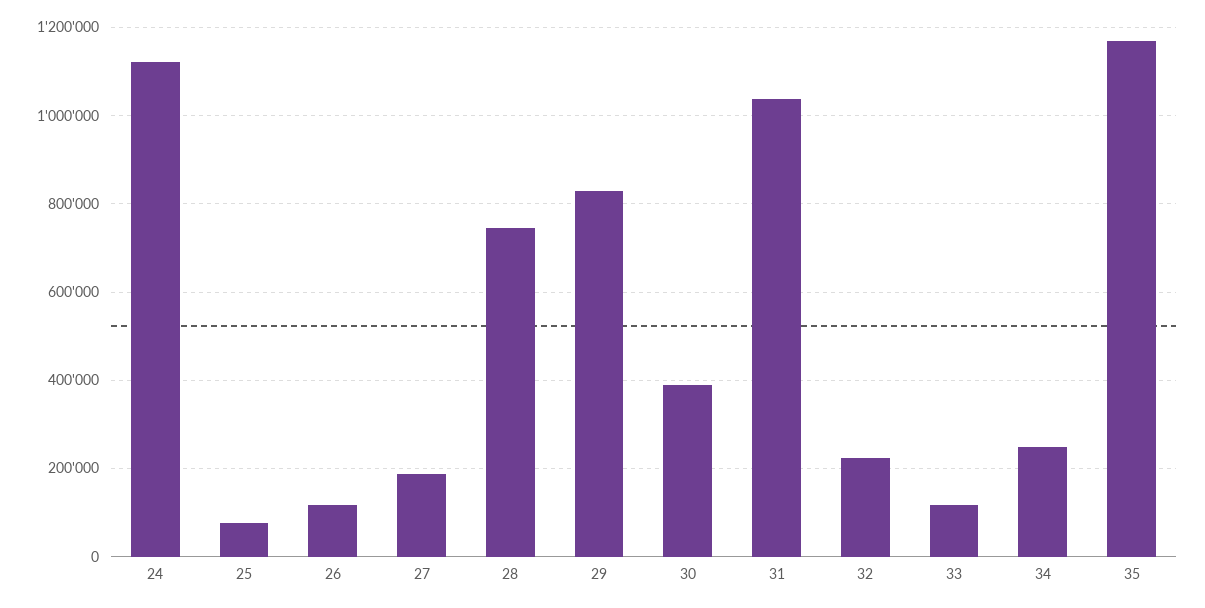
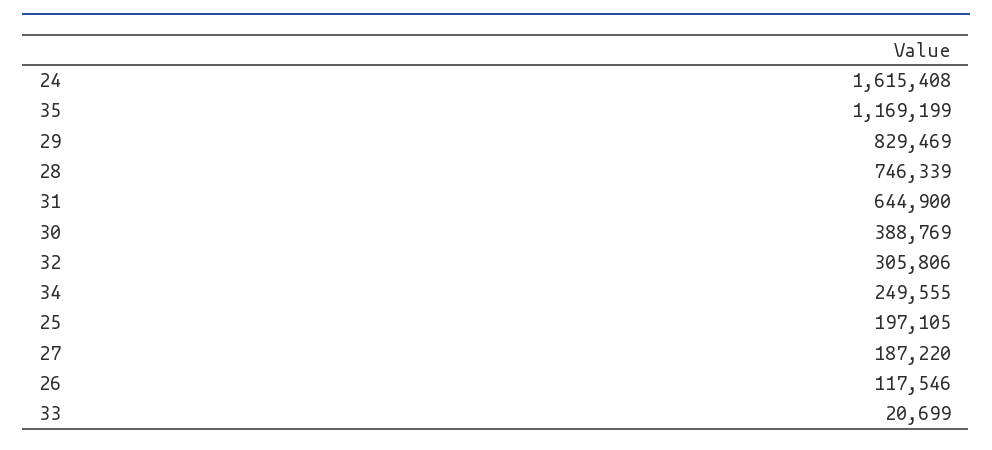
  {
-   "24": 1120000,
+   "24": 1615408,
-   "25": 80000,
+   "25": 197105,
    "26": 117546,
    "27": 187220,
    "28": 746339,
    "29": 829469,
    "30": 388769,
-   "31": 1040000,
+   "31": 644900,
-   "32": 220000,
+   "32": 305806,
-   "33": 120000,
+   "33": 20699,
    "34": 249555,
    "35": 1169199
  }

